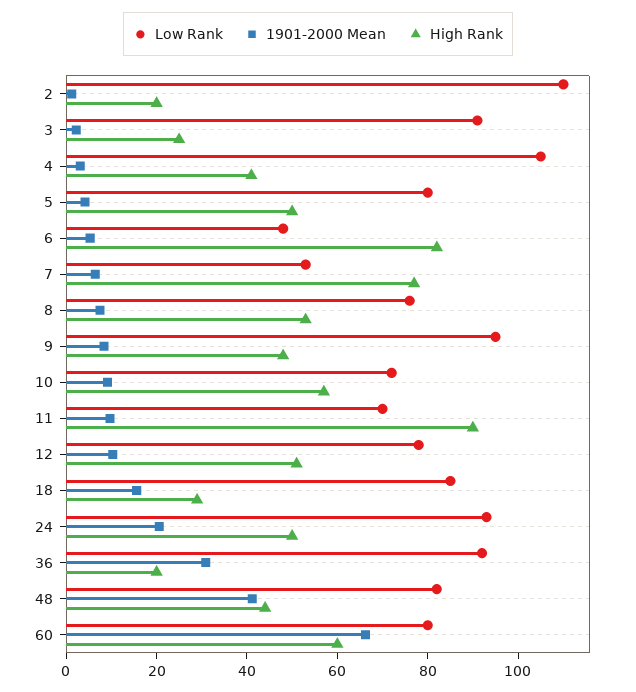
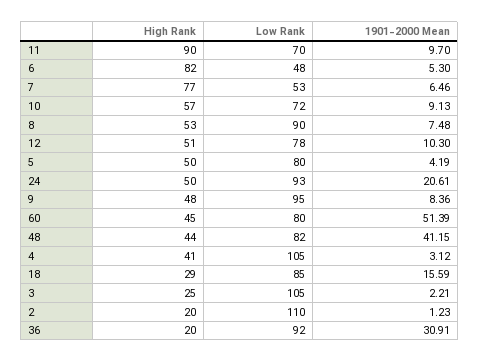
  {
    "Low Rank": {
      "2": 110,
-     "3": 90,
+     "3": 105,
      "4": 105,
      "5": 80,
      "6": 48,
      "7": 53,
-     "8": 75,
+     "8": 90,
      "9": 95,
      "10": 72,
      "11": 70,
      "12": 78,
      "18": 85,
      "24": 93,
      "36": 92,
      "48": 82,
      "60": 80
    },
    "1901-2000 Mean": {
      "2": 1.23,
      "3": 2.21,
      "4": 3.12,
      "5": 4.19,
      "6": 5.3,
      "7": 6.46,
      "8": 7.48,
      "9": 8.36,
      "10": 9.13,
      "11": 9.7,
      "12": 10.3,
      "18": 15.59,
      "24": 20.61,
      "36": 30.91,
      "48": 41.15,
-     "60": 65
+     "60": 51.39
    },
    "High Rank": {
      "2": 20,
      "3": 25,
      "4": 41,
      "5": 50,
      "6": 82,
      "7": 77,
      "8": 53,
      "9": 48,
      "10": 57,
      "11": 90,
      "12": 51,
      "18": 29,
      "24": 50,
      "36": 20,
      "48": 44,
-     "60": 60
+     "60": 45
    }
  }

